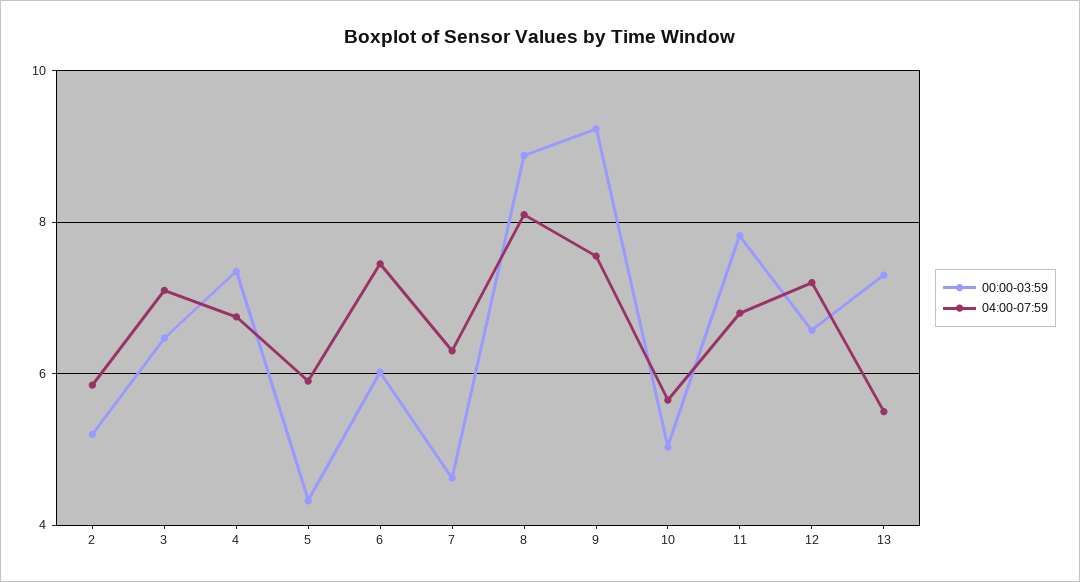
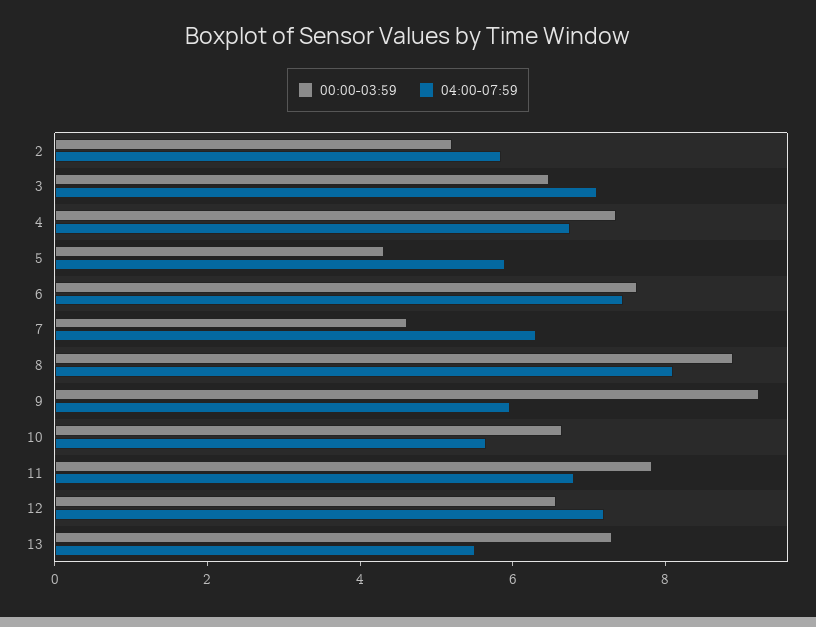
  {
    "00:00-03:59": {
      "2": 5.2,
      "3": 6.4,
      "4": 7.4,
      "5": 4.4,
-     "6": 6,
+     "6": 7.5,
      "7": 4.6,
      "8": 8.8,
      "9": 9.2,
-     "10": 5,
+     "10": 6.5,
      "11": 7.8,
      "12": 6.6,
      "13": 7.4
    },
    "04:00-07:59": {
      "2": 5.8,
      "3": 7.2,
      "4": 6.8,
      "5": 6,
      "6": 7.4,
      "7": 6.4,
      "8": 8.2,
-     "9": 7.6,
+     "9": 6,
      "10": 5.6,
      "11": 6.8,
      "12": 7.2,
      "13": 5.6
    }
  }

